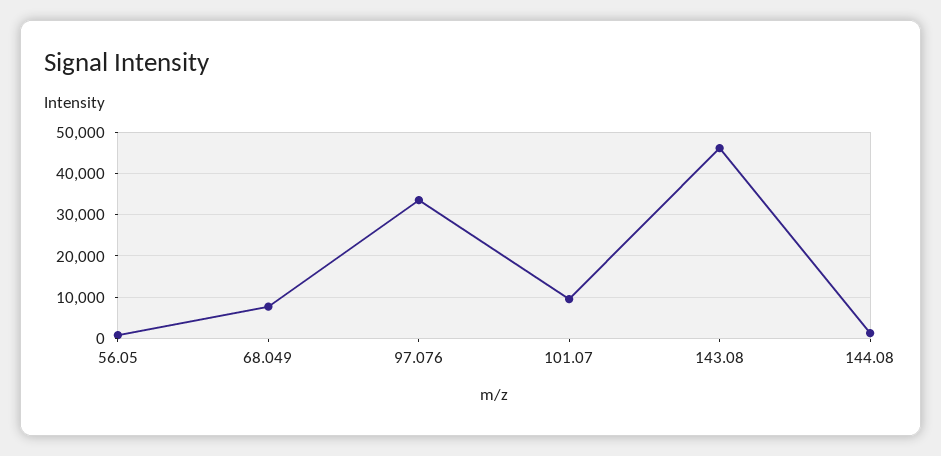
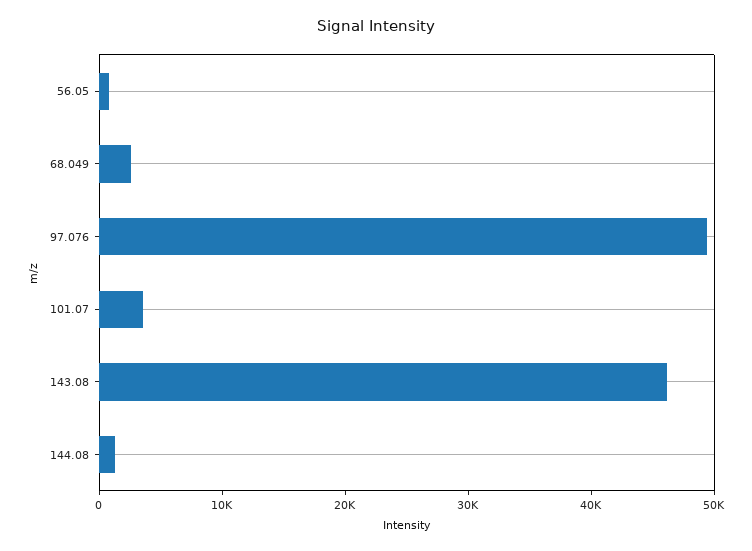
  {
    "56.05": 0,
-   "68.049": 8000,
+   "68.049": 2000,
-   "97.076": 34000,
+   "97.076": 50000,
-   "101.07": 10000,
+   "101.07": 4000,
    "143.08": 46000,
    "144.08": 2000
  }

